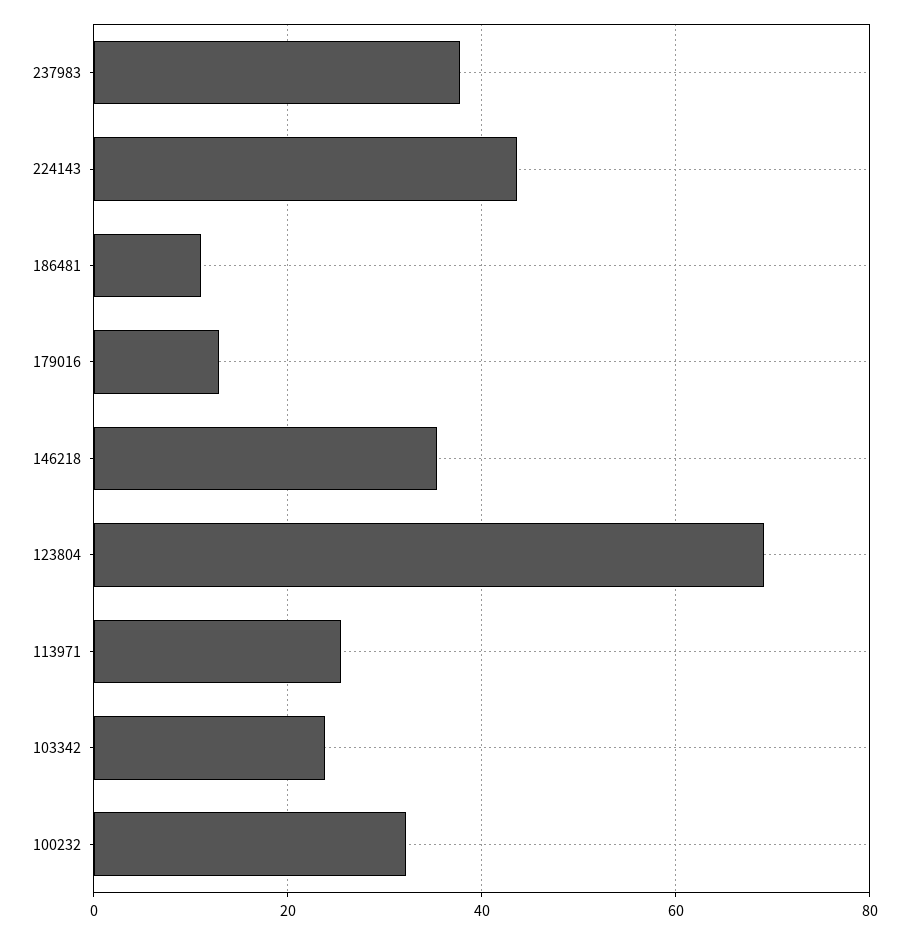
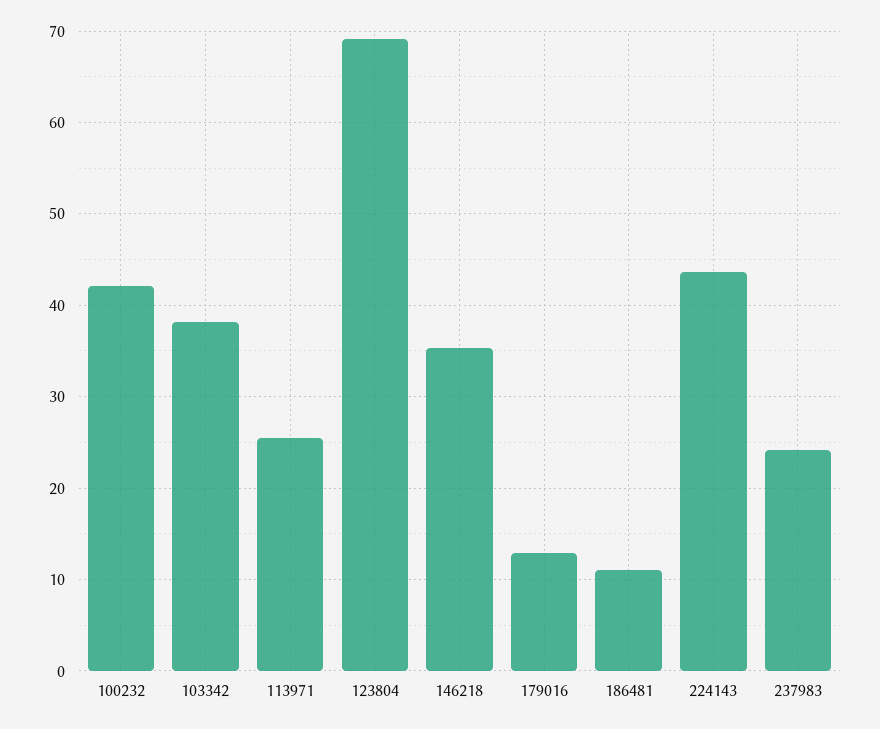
  {
-   "237983": 38,
+   "237983": 24,
    "224143": 44,
    "186481": 11,
    "179016": 13,
    "146218": 35,
    "123804": 69,
    "113971": 26,
-   "103342": 24,
+   "103342": 38,
-   "100232": 32
+   "100232": 42
  }

